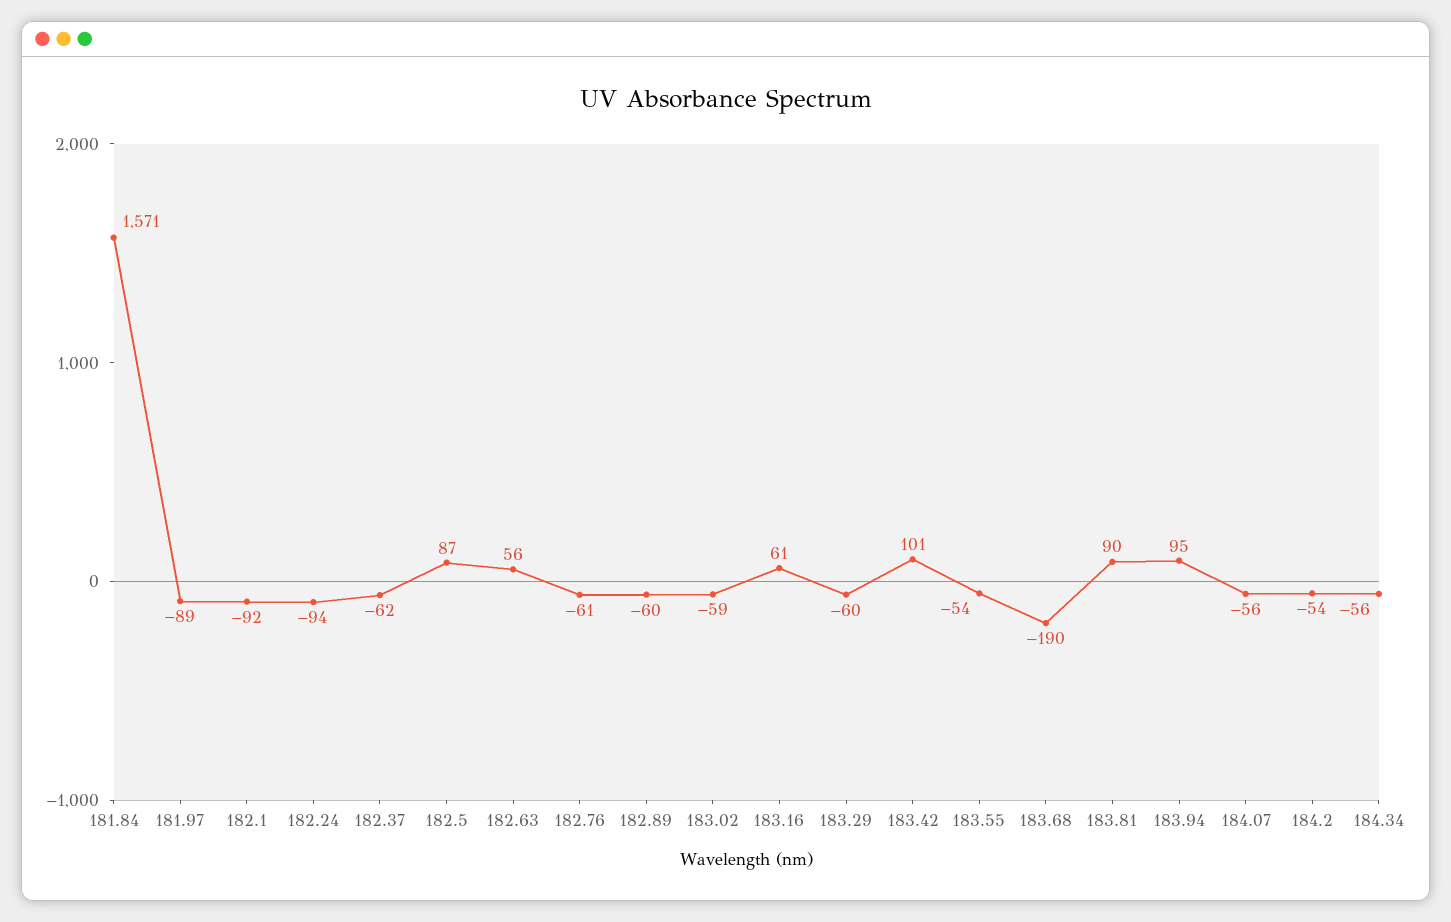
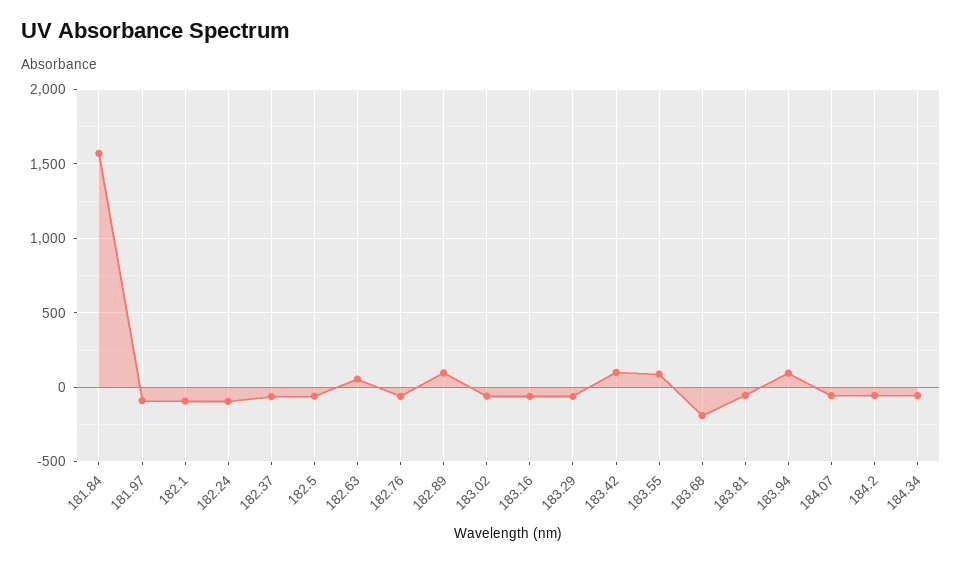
  {
    "181.84": 1571,
    "181.97": -89,
    "182.1": -92,
    "182.24": -94,
    "182.37": -62,
-   "182.5": 87,
+   "182.5": -50,
    "182.63": 56,
    "182.76": -61,
-   "182.89": -60,
+   "182.89": 100,
    "183.02": -59,
-   "183.16": 61,
+   "183.16": -50,
    "183.29": -60,
    "183.42": 101,
-   "183.55": -54,
+   "183.55": 100,
    "183.68": -190,
-   "183.81": 90,
+   "183.81": -50,
    "183.94": 95,
    "184.07": -56,
    "184.2": -54,
    "184.34": -56
  }

